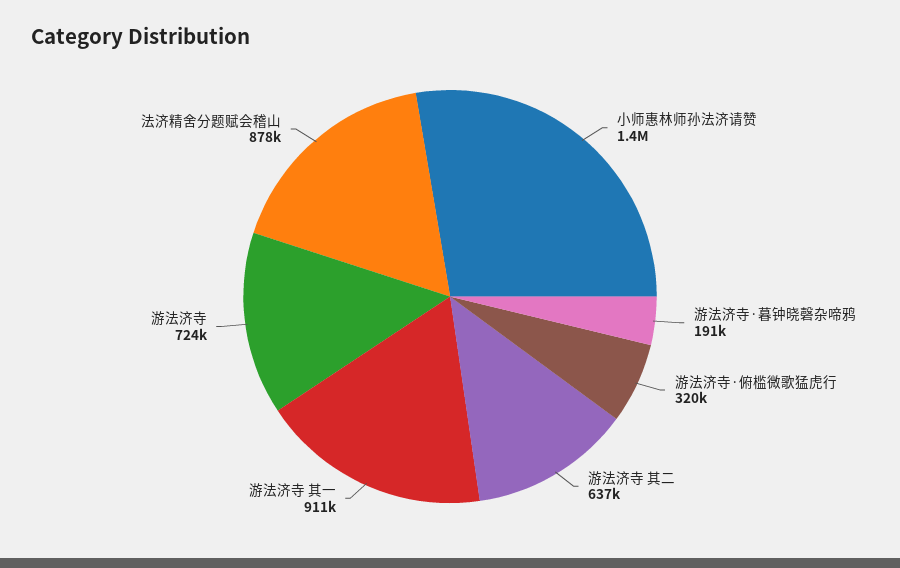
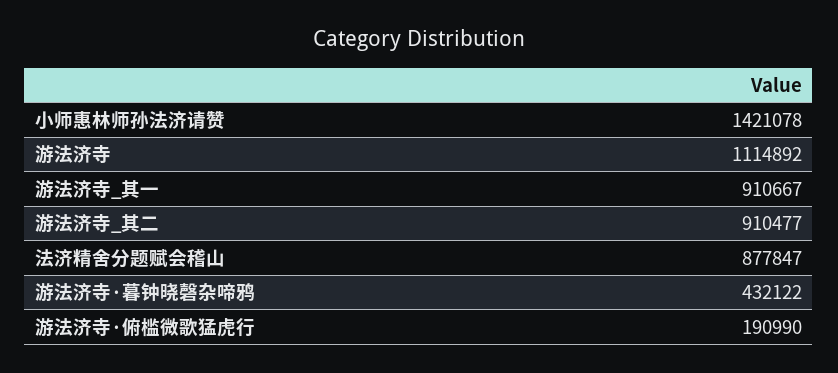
  {
    "小师惠林师孙法济请赞": 1421078,
-   "游法济寺·暮钟晓磬杂啼鸦": 191000,
+   "游法济寺·暮钟晓磬杂啼鸦": 432122,
-   "游法济寺·俯槛微歌猛虎行": 320000,
+   "游法济寺·俯槛微歌猛虎行": 190990,
-   "游法济寺 其二": 637000,
+   "游法济寺 其二": 910477,
    "游法济寺 其一": 910667,
-   "游法济寺": 724000,
+   "游法济寺": 1114892,
    "法济精舍分题赋会稽山": 877847
  }

